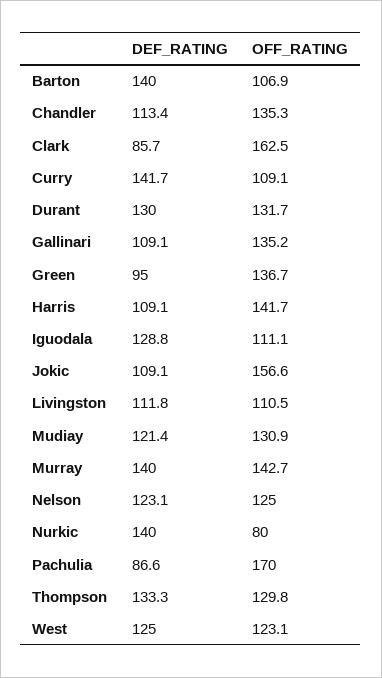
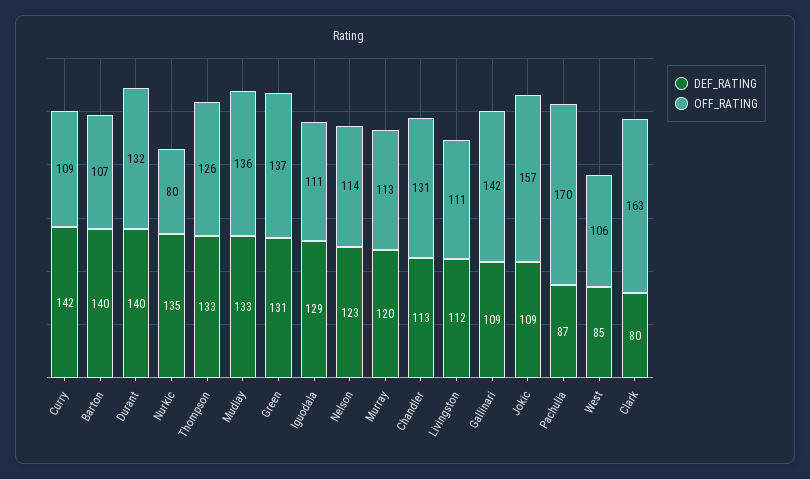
  {
    "DEF_RATING": {
      "Barton": 140,
      "Chandler": 113.4,
-     "Clark": 85.7,
+     "Clark": 80,
      "Curry": 141.7,
-     "Durant": 130,
+     "Durant": 140,
      "Gallinari": 109.1,
-     "Green": 95,
+     "Green": 131,
-     "Harris": 109.1,
      "Iguodala": 128.8,
      "Jokic": 109.1,
      "Livingston": 111.8,
-     "Mudiay": 121.4,
+     "Mudiay": 133,
-     "Murray": 140,
+     "Murray": 120,
      "Nelson": 123.1,
-     "Nurkic": 140,
+     "Nurkic": 135,
      "Pachulia": 86.6,
      "Thompson": 133.3,
-     "West": 125
+     "West": 85
    },
    "OFF_RATING": {
      "Barton": 106.9,
-     "Chandler": 135.3,
+     "Chandler": 131,
      "Clark": 162.5,
      "Curry": 109.1,
      "Durant": 131.7,
-     "Gallinari": 135.2,
+     "Gallinari": 142,
      "Green": 136.7,
-     "Harris": 141.7,
      "Iguodala": 111.1,
      "Jokic": 156.6,
      "Livingston": 110.5,
-     "Mudiay": 130.9,
+     "Mudiay": 136,
-     "Murray": 142.7,
+     "Murray": 113,
-     "Nelson": 125,
+     "Nelson": 114,
      "Nurkic": 80,
      "Pachulia": 170,
-     "Thompson": 129.8,
+     "Thompson": 126,
-     "West": 123.1
+     "West": 106
    }
  }

